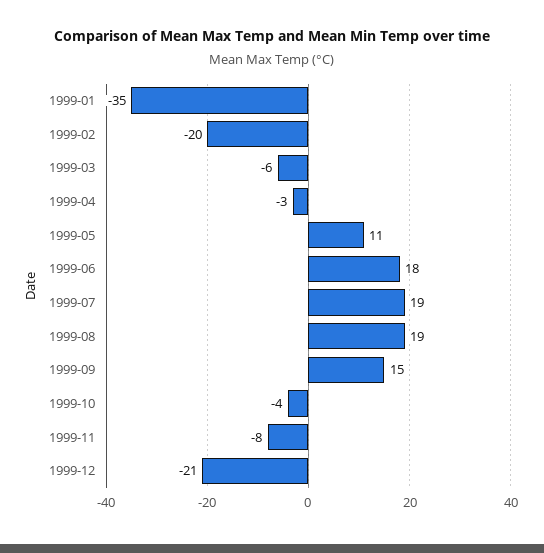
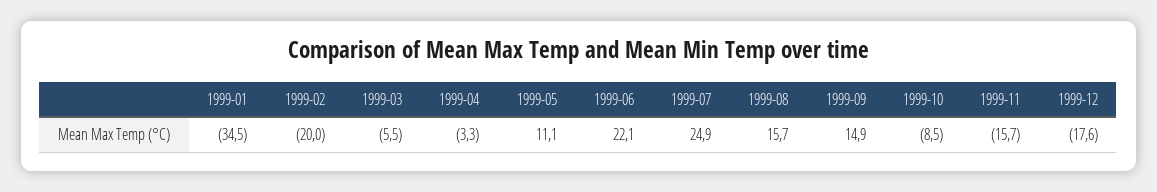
  {
    "1999-01": -34.5,
    "1999-02": -20,
    "1999-03": -5.5,
    "1999-04": -3.3,
    "1999-05": 11.1,
-   "1999-06": 18,
+   "1999-06": 22.1,
-   "1999-07": 19,
+   "1999-07": 24.9,
-   "1999-08": 19,
+   "1999-08": 15.7,
    "1999-09": 14.9,
-   "1999-10": -4,
+   "1999-10": -8.5,
-   "1999-11": -8,
+   "1999-11": -15.7,
-   "1999-12": -21
+   "1999-12": -17.6
  }

